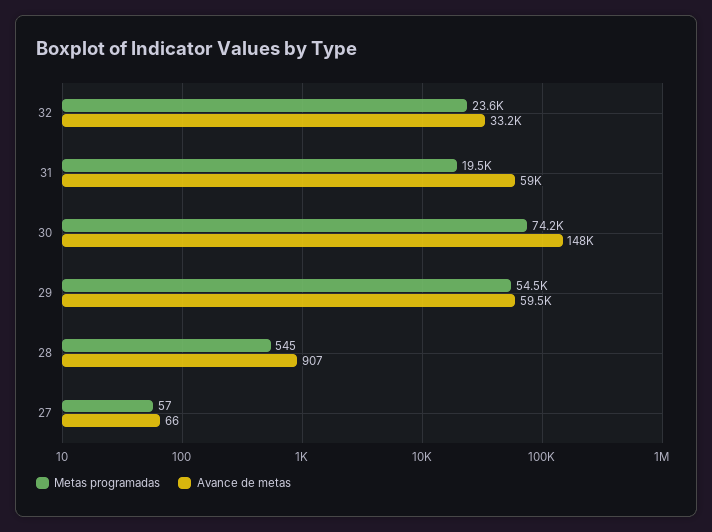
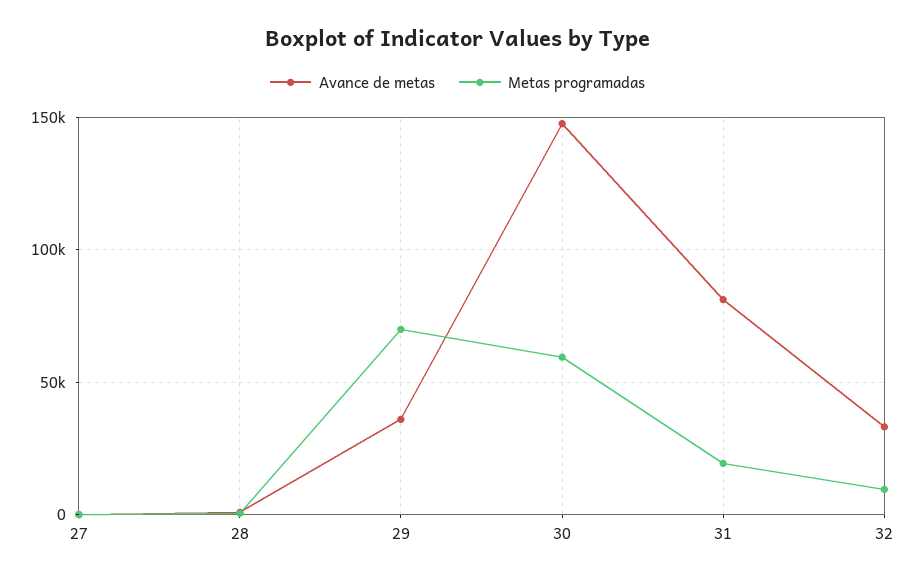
  {
    "Metas programadas": {
-     "32": 23600,
+     "32": 10000,
      "31": 19500,
-     "30": 74200,
+     "30": 60000,
-     "29": 54500,
+     "29": 70000,
      "28": 545,
      "27": 57
    },
    "Avance de metas": {
      "32": 33200,
-     "31": 59000,
+     "31": 80000,
      "30": 148000,
-     "29": 59500,
+     "29": 35000,
      "28": 907,
      "27": 66
    }
  }

